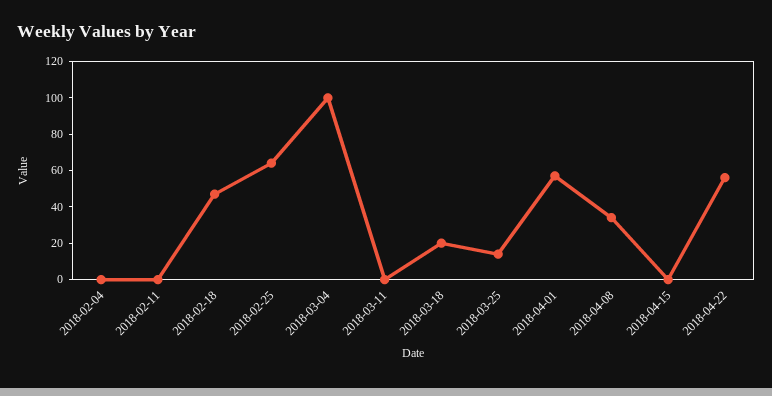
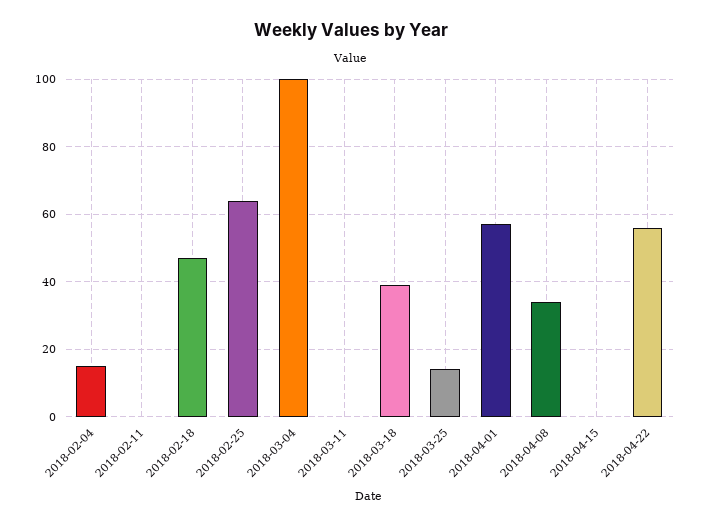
  {
-   "2018-02-04": 0,
+   "2018-02-04": 15,
    "2018-02-11": 0,
    "2018-02-18": 45,
    "2018-02-25": 65,
    "2018-03-04": 100,
    "2018-03-11": 0,
-   "2018-03-18": 20,
+   "2018-03-18": 40,
    "2018-03-25": 15,
    "2018-04-01": 55,
    "2018-04-08": 35,
    "2018-04-15": 0,
    "2018-04-22": 55
  }

